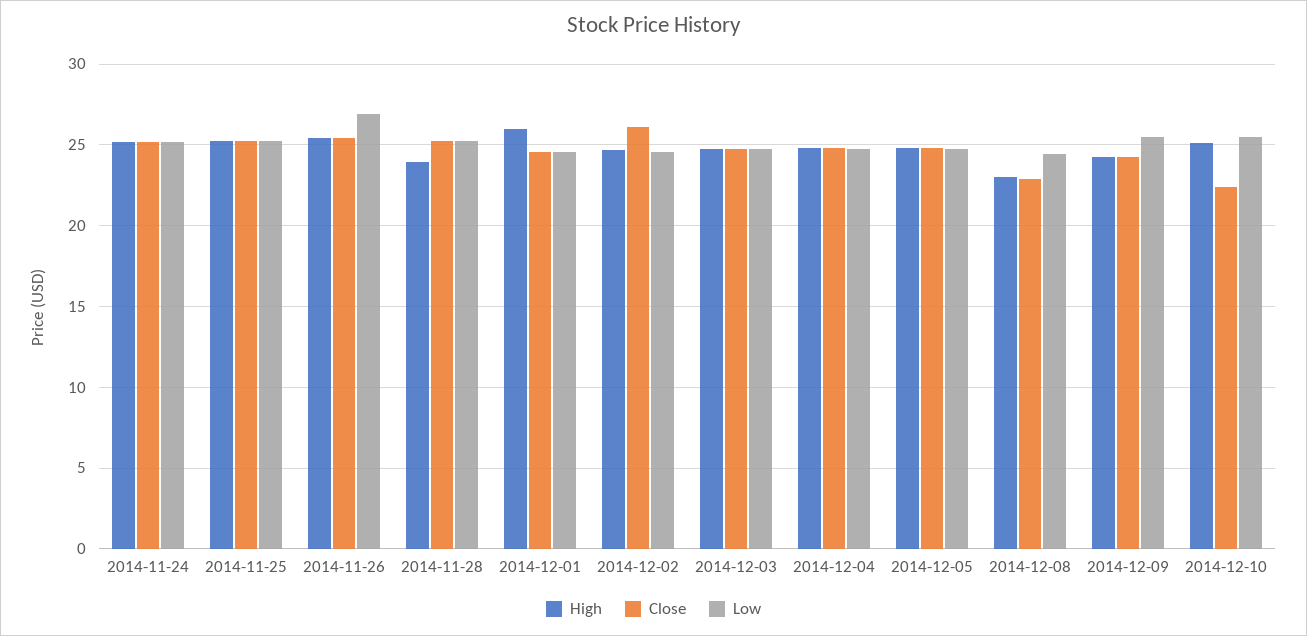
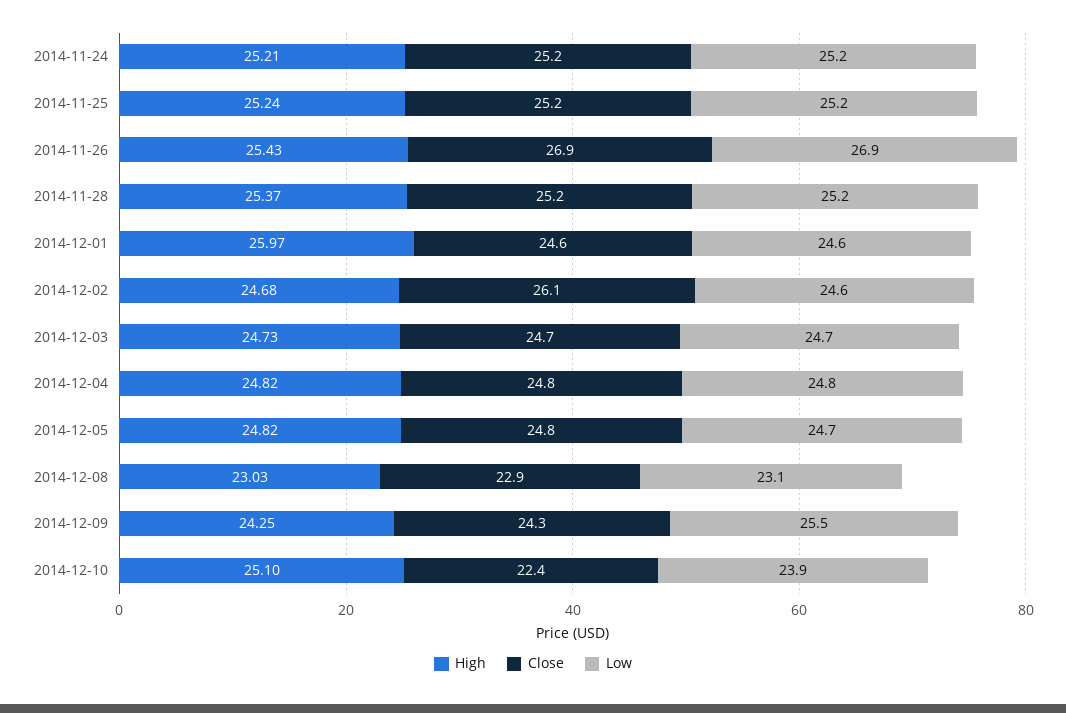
  {
    "High": {
      "2014-11-24": 25.21,
      "2014-11-25": 25.24,
      "2014-11-26": 25.43,
-     "2014-11-28": 24,
+     "2014-11-28": 25.37,
      "2014-12-01": 25.97,
      "2014-12-02": 24.68,
      "2014-12-03": 24.73,
      "2014-12-04": 24.82,
      "2014-12-05": 24.82,
      "2014-12-08": 23.03,
      "2014-12-09": 24.25,
      "2014-12-10": 25.1
    },
    "Close": {
      "2014-11-24": 25.2,
      "2014-11-25": 25.2,
-     "2014-11-26": 25.5,
+     "2014-11-26": 26.9,
      "2014-11-28": 25.2,
      "2014-12-01": 24.6,
      "2014-12-02": 26.1,
      "2014-12-03": 24.7,
      "2014-12-04": 24.8,
      "2014-12-05": 24.8,
      "2014-12-08": 22.9,
      "2014-12-09": 24.3,
      "2014-12-10": 22.4
    },
    "Low": {
      "2014-11-24": 25.2,
      "2014-11-25": 25.2,
      "2014-11-26": 26.9,
      "2014-11-28": 25.2,
      "2014-12-01": 24.6,
      "2014-12-02": 24.6,
      "2014-12-03": 24.7,
      "2014-12-04": 24.8,
      "2014-12-05": 24.7,
-     "2014-12-08": 24.5,
+     "2014-12-08": 23.1,
      "2014-12-09": 25.5,
-     "2014-12-10": 25.5
+     "2014-12-10": 23.9
    }
  }

